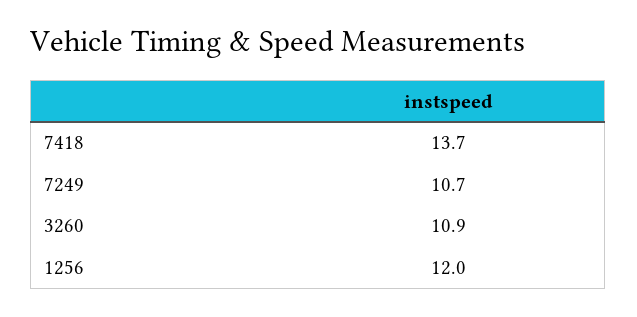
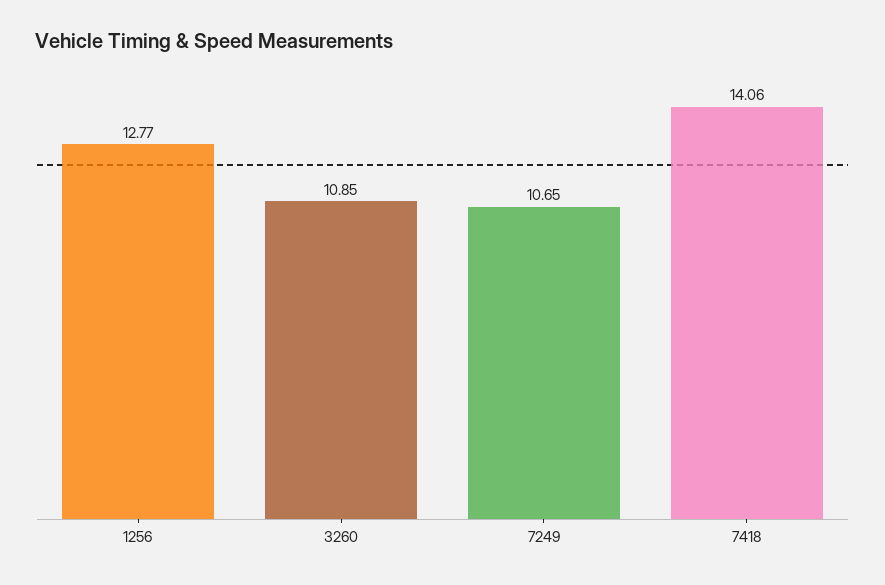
  {
-   "7418": 13.7,
+   "7418": 14.06,
    "7249": 10.65,
    "3260": 10.85,
-   "1256": 12
+   "1256": 12.77
  }

